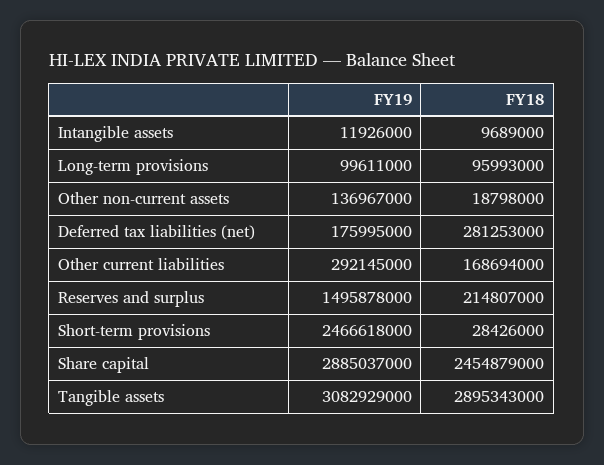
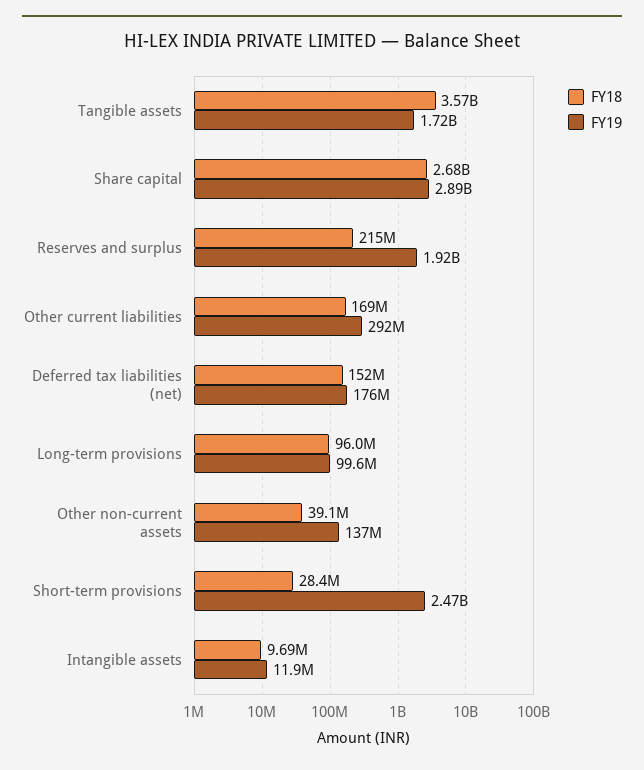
  {
    "FY19": {
      "Intangible assets": 11926000,
      "Long-term provisions": 99611000,
      "Other non-current assets": 136967000,
      "Deferred tax liabilities (net)": 175995000,
      "Other current liabilities": 292145000,
-     "Reserves and surplus": 1495878000,
+     "Reserves and surplus": 1920000000,
      "Short-term provisions": 2466618000,
      "Share capital": 2885037000,
-     "Tangible assets": 3082929000
+     "Tangible assets": 1720000000
    },
    "FY18": {
      "Intangible assets": 9689000,
      "Long-term provisions": 95993000,
-     "Other non-current assets": 18798000,
+     "Other non-current assets": 39100000,
-     "Deferred tax liabilities (net)": 281253000,
+     "Deferred tax liabilities (net)": 152000000,
      "Other current liabilities": 168694000,
      "Reserves and surplus": 214807000,
      "Short-term provisions": 28426000,
-     "Share capital": 2454879000,
+     "Share capital": 2680000000,
-     "Tangible assets": 2895343000
+     "Tangible assets": 3570000000
    }
  }

